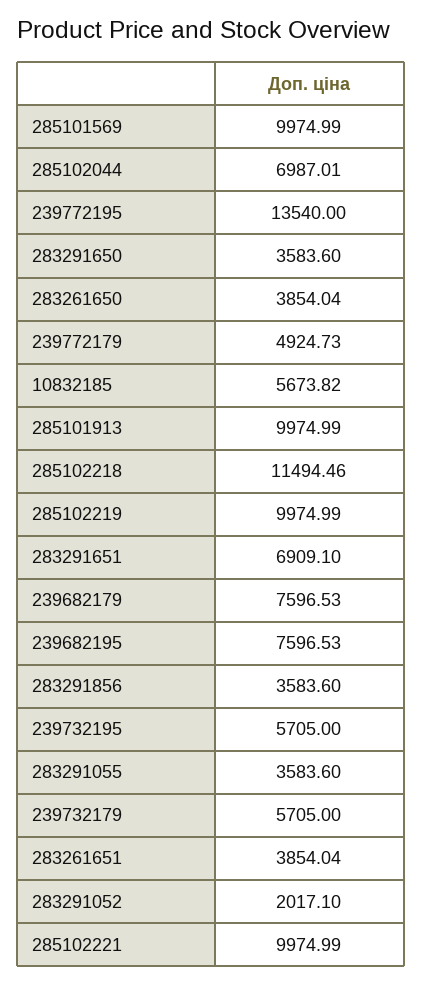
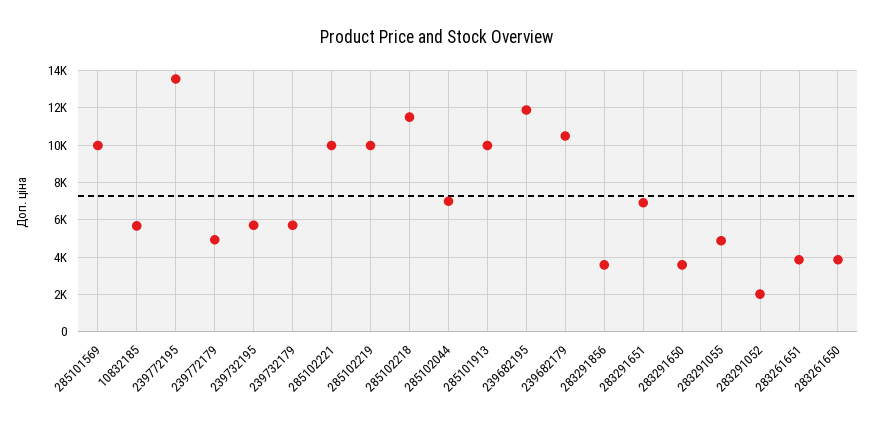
  {
    "285101569": 9974.99,
    "285102044": 6987.01,
    "239772195": 13540,
    "283291650": 3583.6,
    "283261650": 3854.04,
    "239772179": 4924.73,
    "10832185": 5673.82,
    "285101913": 9974.99,
    "285102218": 11494.46,
    "285102219": 9974.99,
    "283291651": 6909.1,
-   "239682179": 7596.53,
+   "239682179": 10500,
-   "239682195": 7596.53,
+   "239682195": 12000,
    "283291856": 3583.6,
    "239732195": 5705,
-   "283291055": 3583.6,
+   "283291055": 5000,
    "239732179": 5705,
    "283261651": 3854.04,
    "283291052": 2017.1,
    "285102221": 9974.99
  }

